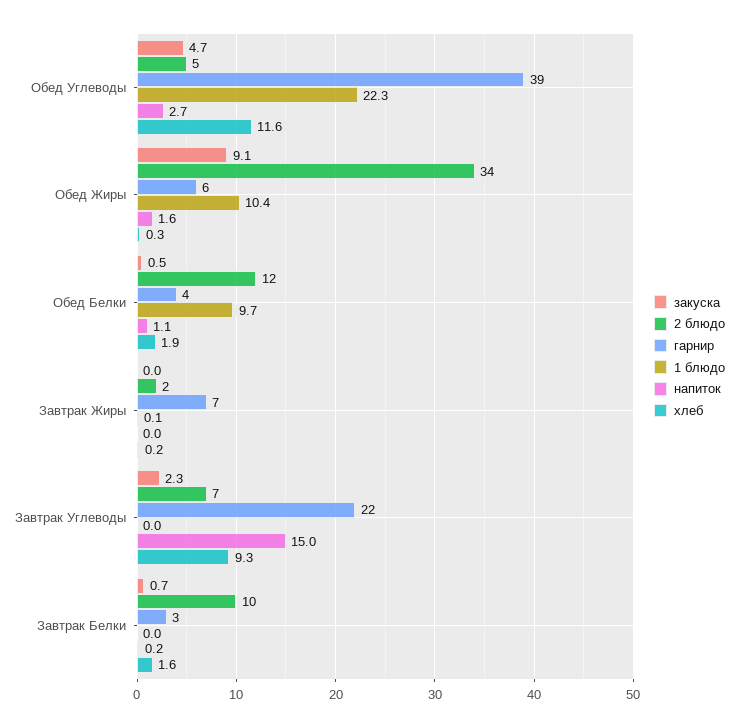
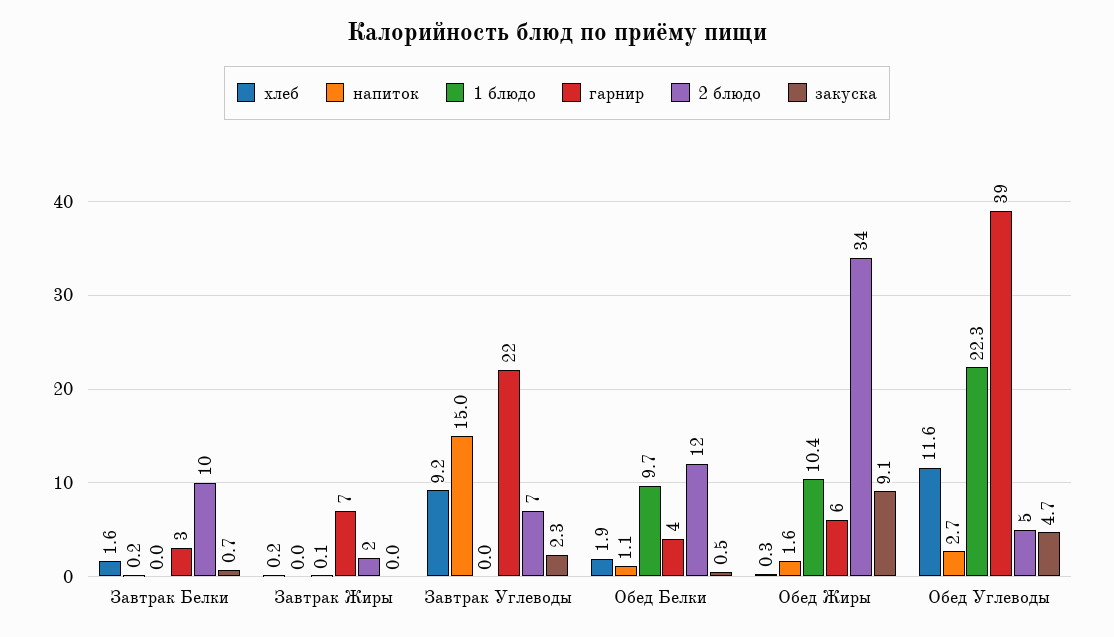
  {
    "закуска": {
      "Обед Углеводы": 4.7,
      "Обед Жиры": 9.1,
      "Обед Белки": 0.5,
      "Завтрак Жиры": 0,
      "Завтрак Углеводы": 2.3,
      "Завтрак Белки": 0.7
    },
    "2 блюдо": {
      "Обед Углеводы": 5,
      "Обед Жиры": 34,
      "Обед Белки": 12,
      "Завтрак Жиры": 2,
      "Завтрак Углеводы": 7,
      "Завтрак Белки": 10
    },
    "гарнир": {
      "Обед Углеводы": 39,
      "Обед Жиры": 6,
      "Обед Белки": 4,
      "Завтрак Жиры": 7,
      "Завтрак Углеводы": 22,
      "Завтрак Белки": 3
    },
    "1 блюдо": {
      "Обед Углеводы": 22.3,
      "Обед Жиры": 10.4,
      "Обед Белки": 9.7,
      "Завтрак Жиры": 0.1,
      "Завтрак Углеводы": 0,
      "Завтрак Белки": 0
    },
    "напиток": {
      "Обед Углеводы": 2.7,
      "Обед Жиры": 1.6,
      "Обед Белки": 1.1,
      "Завтрак Жиры": 0,
      "Завтрак Углеводы": 15,
      "Завтрак Белки": 0.2
    },
    "хлеб": {
      "Обед Углеводы": 11.6,
      "Обед Жиры": 0.3,
      "Обед Белки": 1.9,
      "Завтрак Жиры": 0.2,
-     "Завтрак Углеводы": 9.3,
+     "Завтрак Углеводы": 9.2,
      "Завтрак Белки": 1.6
    }
  }

